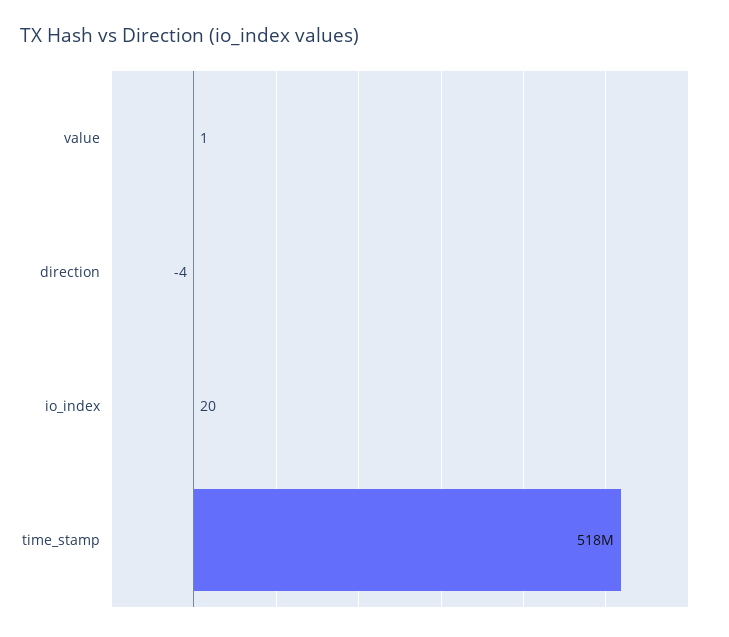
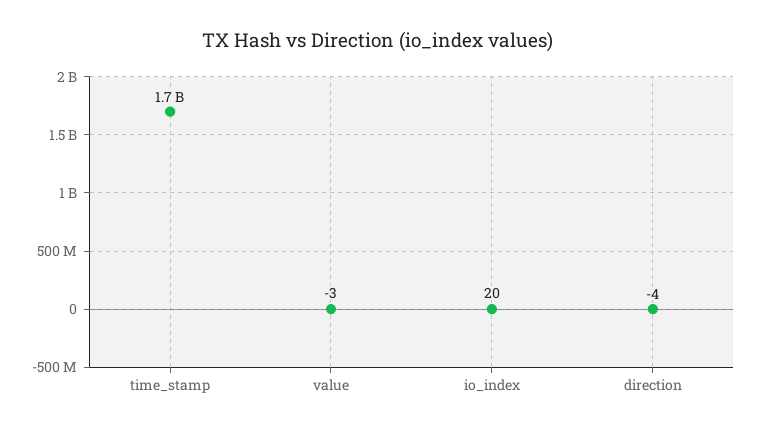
  {
-   "value": 1,
+   "value": -3,
    "direction": -4,
    "io_index": 20,
-   "time_stamp": 518000000
+   "time_stamp": 1700000000
  }

